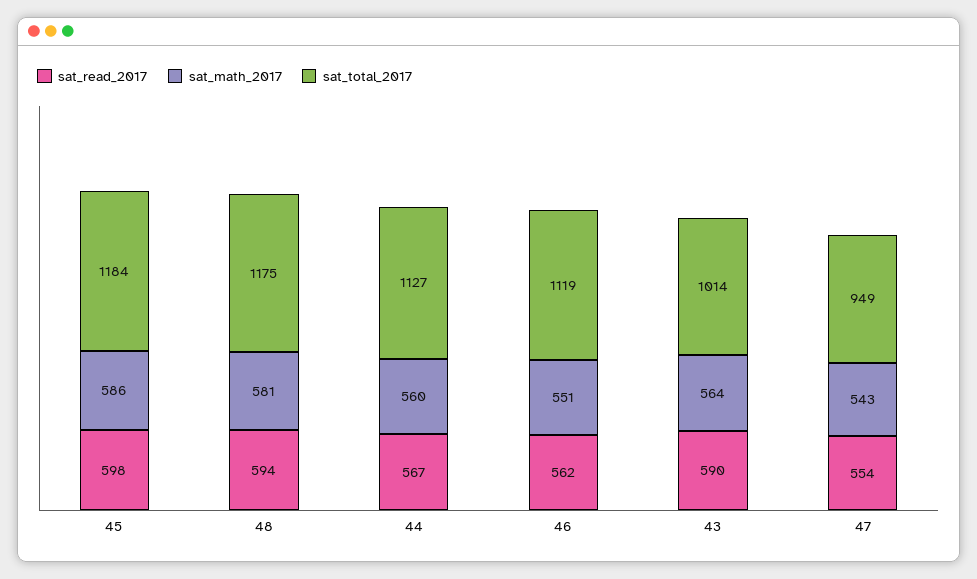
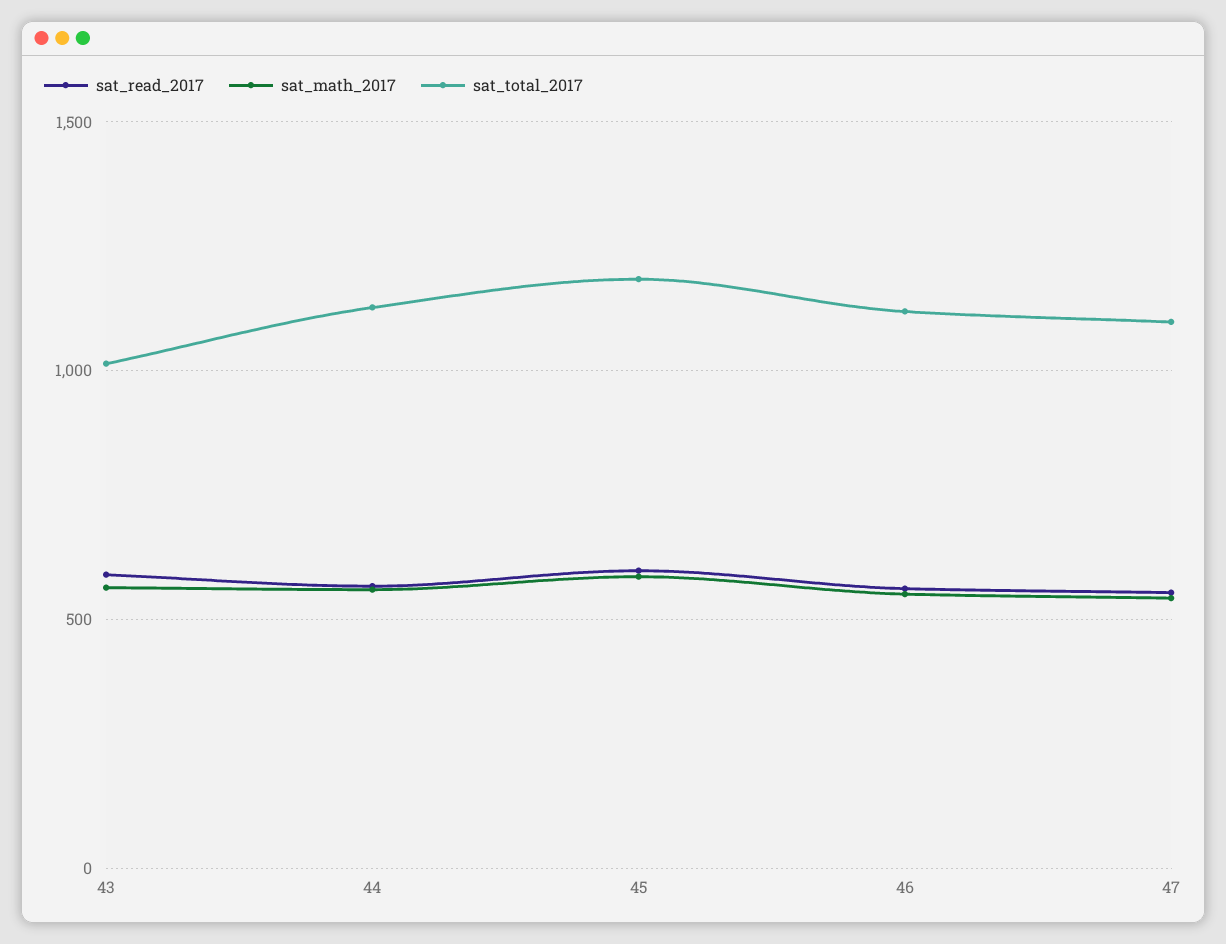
  {
    "sat_read_2017": {
      "45": 598,
-     "48": 594,
      "44": 567,
      "46": 562,
      "43": 590,
      "47": 554
    },
    "sat_math_2017": {
      "45": 586,
-     "48": 581,
      "44": 560,
      "46": 551,
      "43": 564,
      "47": 543
    },
    "sat_total_2017": {
      "45": 1184,
-     "48": 1175,
      "44": 1127,
      "46": 1119,
      "43": 1014,
-     "47": 949
+     "47": 1100
    }
  }

